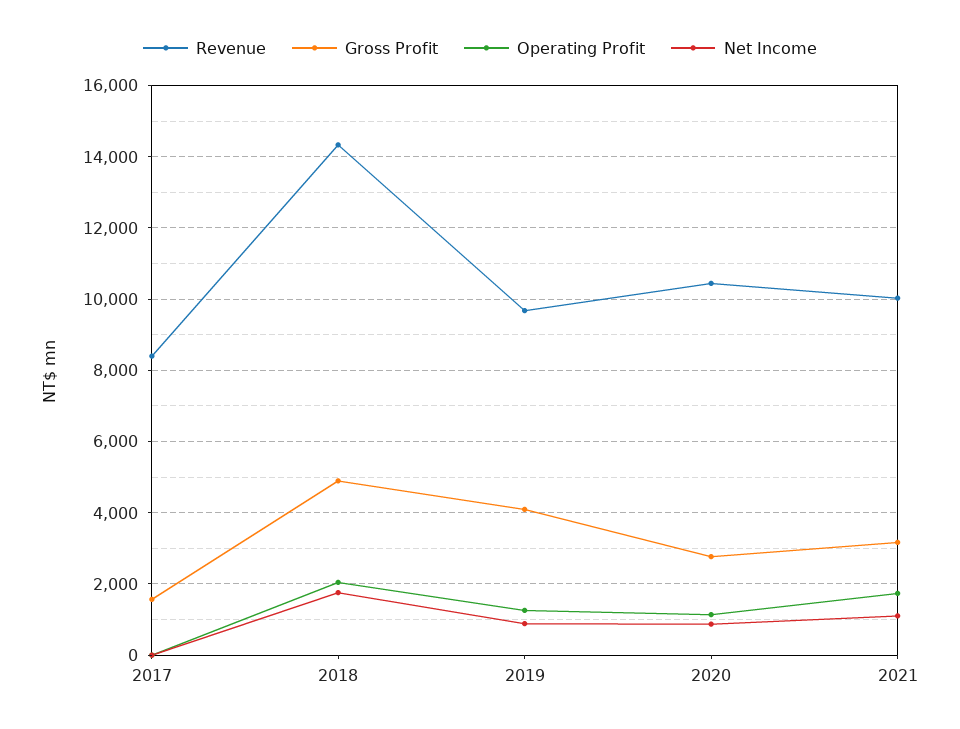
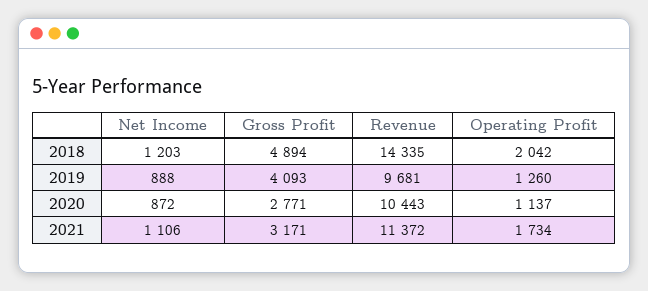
  {
    "Revenue": {
-     "2017": 8400,
      "2018": 14335,
      "2019": 9681,
      "2020": 10443,
-     "2021": 10000
+     "2021": 11372
    },
    "Gross Profit": {
-     "2017": 1600,
      "2018": 4894,
      "2019": 4093,
      "2020": 2771,
      "2021": 3171
    },
    "Operating Profit": {
-     "2017": 0,
      "2018": 2042,
      "2019": 1260,
      "2020": 1137,
      "2021": 1734
    },
    "Net Income": {
-     "2017": 0,
-     "2018": 1800,
+     "2018": 1203,
      "2019": 888,
      "2020": 872,
      "2021": 1106
    }
  }

